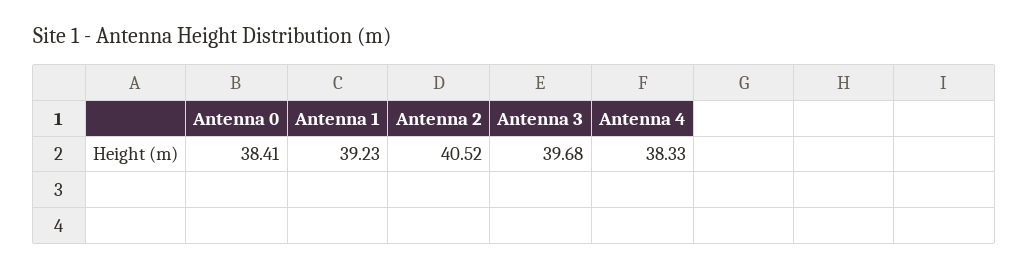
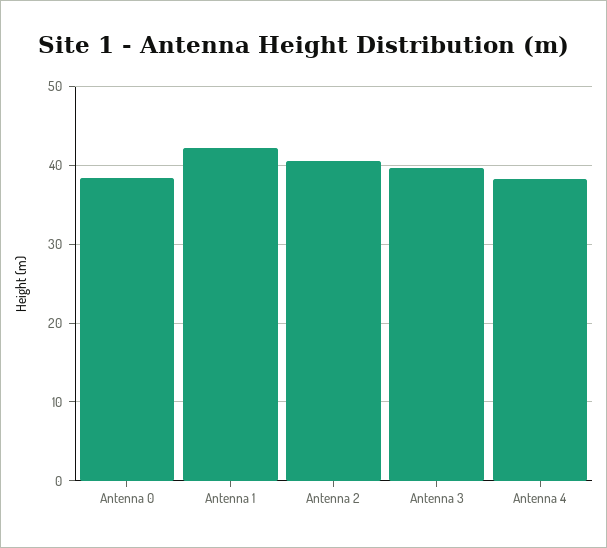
  {
    "Antenna 0": 38.41,
-   "Antenna 1": 39.23,
+   "Antenna 1": 42,
    "Antenna 2": 40.52,
    "Antenna 3": 39.68,
    "Antenna 4": 38.33
  }

